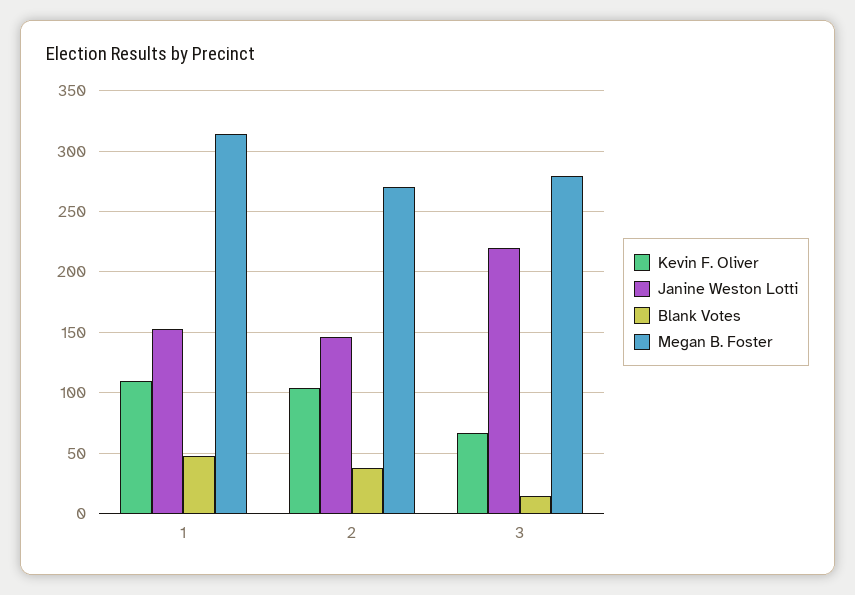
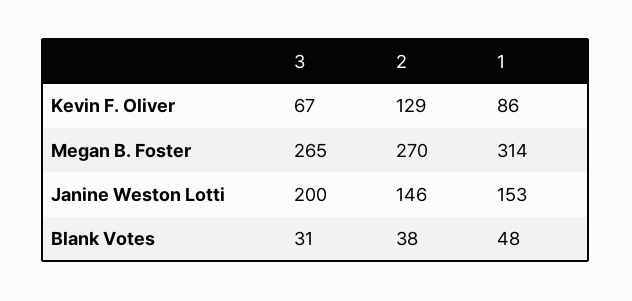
  {
    "Kevin F. Oliver": {
-     "1": 110,
+     "1": 86,
-     "2": 105,
+     "2": 129,
      "3": 67
    },
    "Janine Weston Lotti": {
      "1": 153,
      "2": 146,
-     "3": 220
+     "3": 200
    },
    "Blank Votes": {
      "1": 48,
      "2": 38,
-     "3": 15
+     "3": 31
    },
    "Megan B. Foster": {
      "1": 314,
      "2": 270,
-     "3": 280
+     "3": 265
    }
  }

